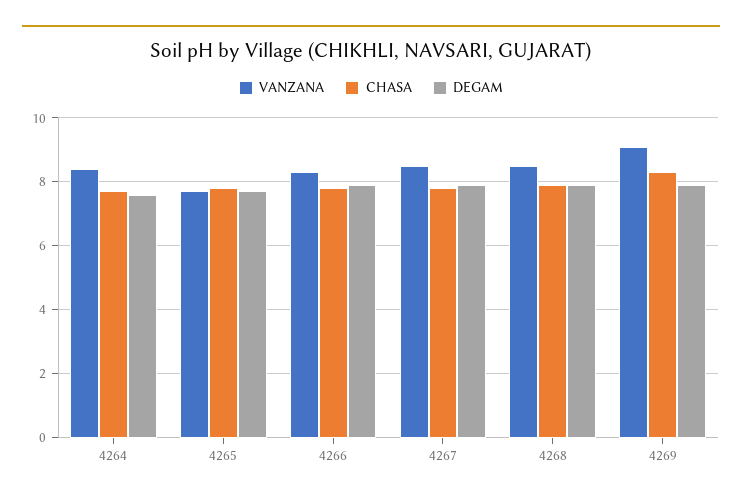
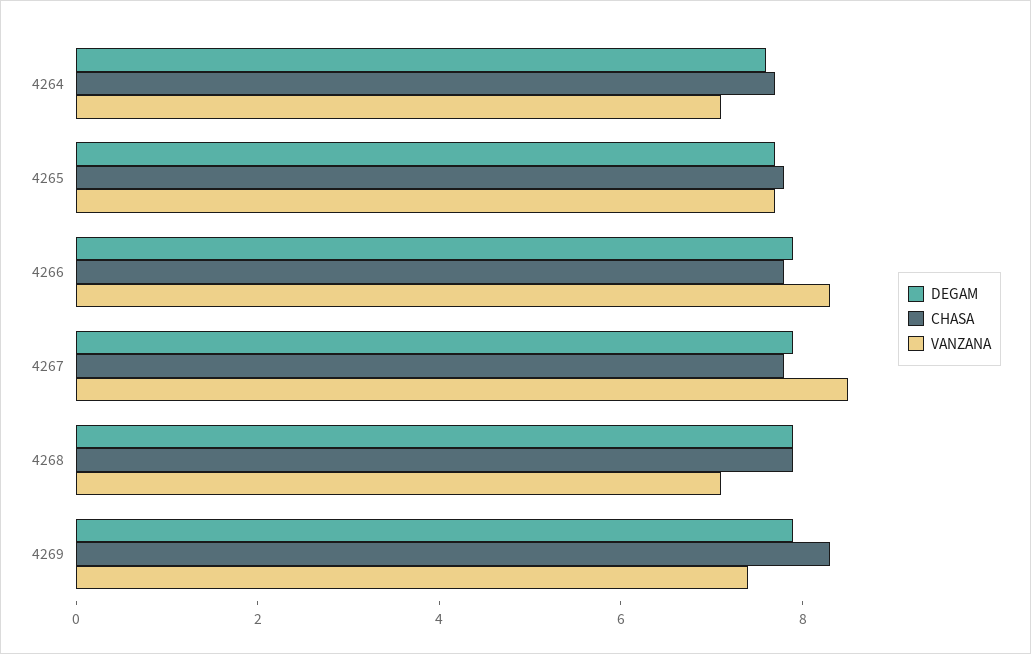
  {
    "VANZANA": {
-     "4264": 8.5,
+     "4264": 7,
      "4265": 7.5,
      "4266": 8.5,
      "4267": 8.5,
-     "4268": 8.5,
+     "4268": 7,
-     "4269": 9
+     "4269": 7.5
    },
    "CHASA": {
      "4264": 7.5,
      "4265": 8,
      "4266": 8,
      "4267": 8,
      "4268": 8,
      "4269": 8.5
    },
    "DEGAM": {
      "4264": 7.5,
      "4265": 7.5,
      "4266": 8,
      "4267": 8,
      "4268": 8,
      "4269": 8
    }
  }

